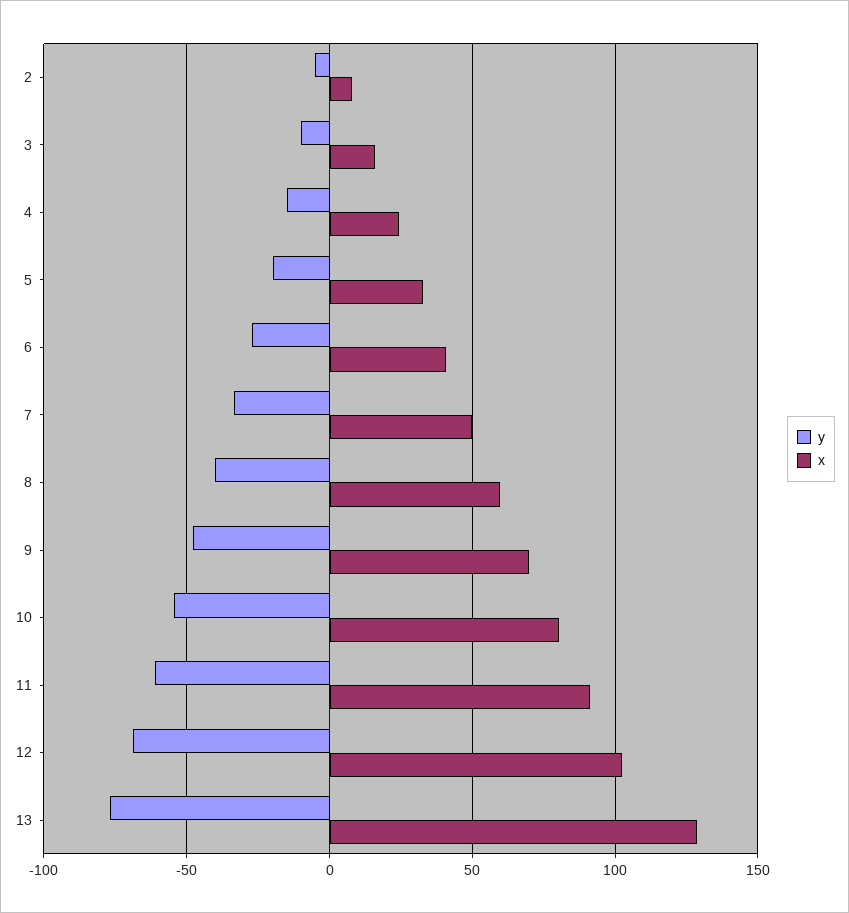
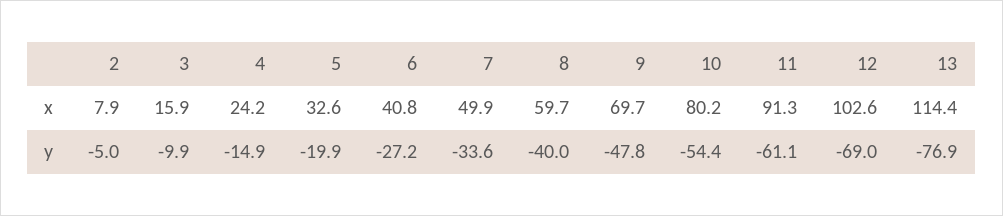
  {
    "y": {
      "2": -5,
      "3": -9.9,
      "4": -14.9,
      "5": -19.9,
      "6": -27.2,
      "7": -33.6,
      "8": -40,
      "9": -47.8,
      "10": -54.4,
      "11": -61.1,
      "12": -69,
      "13": -76.9
    },
    "x": {
      "2": 7.9,
      "3": 15.9,
      "4": 24.2,
      "5": 32.6,
      "6": 40.8,
      "7": 49.9,
      "8": 59.7,
      "9": 69.7,
      "10": 80.2,
      "11": 91.3,
      "12": 102.6,
-     "13": 130
+     "13": 114.4
    }
  }

